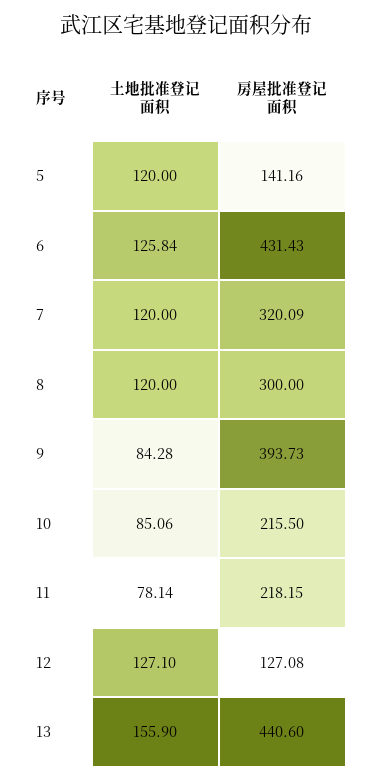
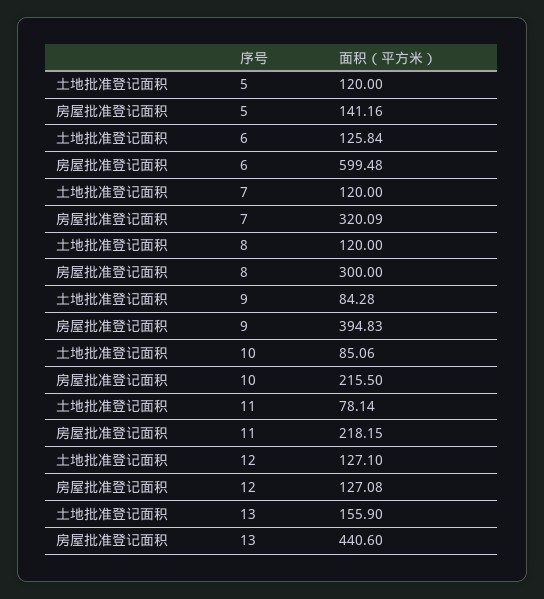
  {
    "土地批准登记面积": {
      "5": 120,
      "6": 125.84,
      "7": 120,
      "8": 120,
      "9": 84.28,
      "10": 85.06,
      "11": 78.14,
      "12": 127.1,
      "13": 155.9
    },
    "房屋批准登记面积": {
      "5": 141.16,
-     "6": 431.43,
+     "6": 599.48,
      "7": 320.09,
      "8": 300,
-     "9": 393.73,
+     "9": 394.83,
      "10": 215.5,
      "11": 218.15,
      "12": 127.08,
      "13": 440.6
    }
  }

